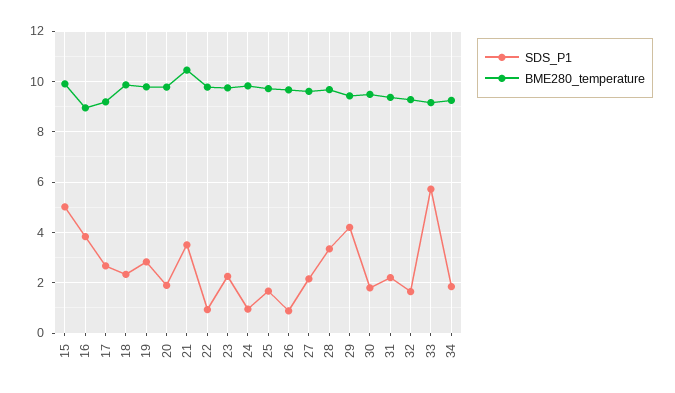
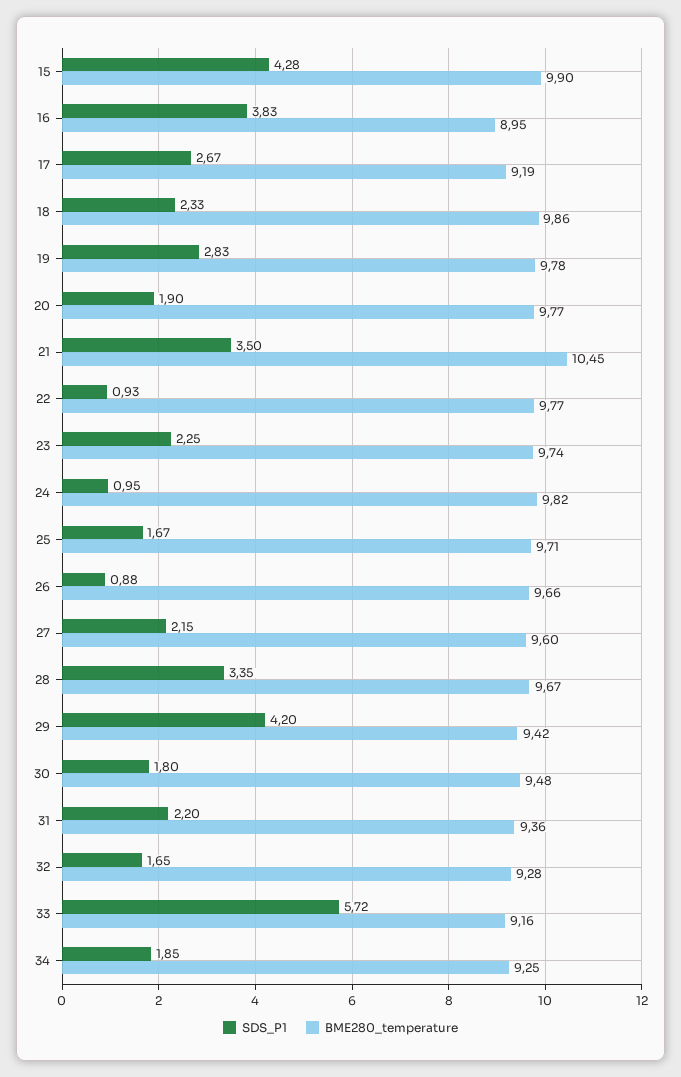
  {
    "SDS_P1": {
-     "15": 5,
+     "15": 4.28,
      "16": 3.83,
      "17": 2.67,
      "18": 2.33,
      "19": 2.83,
      "20": 1.9,
      "21": 3.5,
      "22": 0.93,
      "23": 2.25,
      "24": 0.95,
      "25": 1.67,
      "26": 0.88,
      "27": 2.15,
      "28": 3.35,
      "29": 4.2,
      "30": 1.8,
      "31": 2.2,
      "32": 1.65,
      "33": 5.72,
      "34": 1.85
    },
    "BME280_temperature": {
      "15": 9.9,
      "16": 8.95,
      "17": 9.19,
      "18": 9.86,
      "19": 9.78,
      "20": 9.77,
      "21": 10.45,
      "22": 9.77,
      "23": 9.74,
      "24": 9.82,
      "25": 9.71,
      "26": 9.66,
      "27": 9.6,
      "28": 9.67,
      "29": 9.42,
      "30": 9.48,
      "31": 9.36,
      "32": 9.28,
      "33": 9.16,
      "34": 9.25
    }
  }

